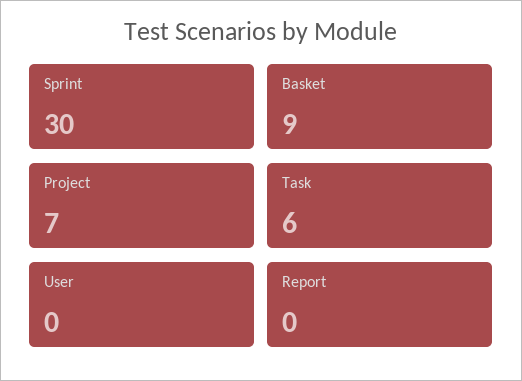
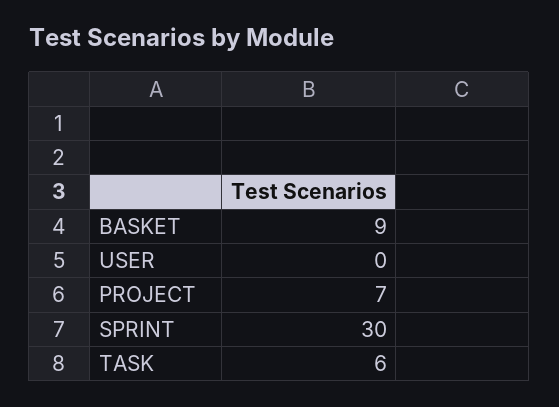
  {
    "Sprint": 30,
    "Basket": 9,
    "Project": 7,
    "Task": 6,
-   "User": 0,
+   "User": 0
-   "Report": 0
  }

